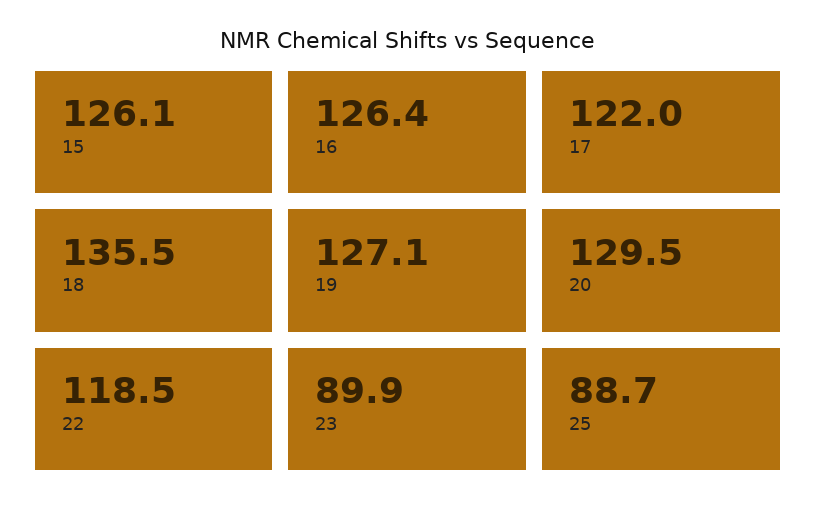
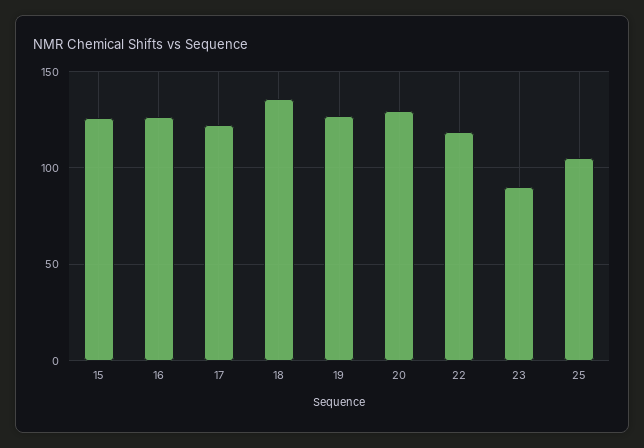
  {
    "15": 126.1,
    "16": 126.4,
    "17": 122,
    "18": 135.5,
    "19": 127.1,
    "20": 129.5,
    "22": 118.5,
    "23": 89.9,
-   "25": 88.7
+   "25": 105
  }

